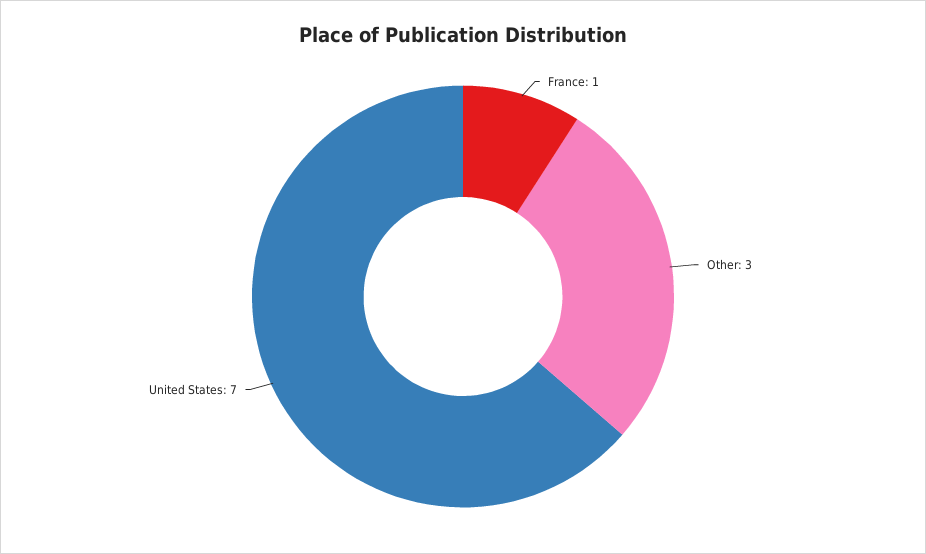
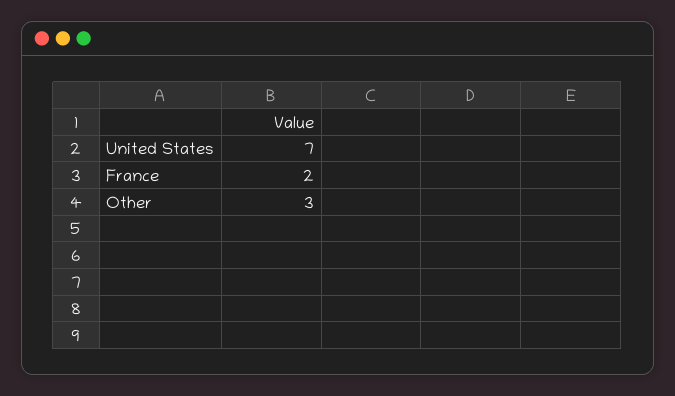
  {
-   "France": 1,
+   "France": 2,
    "Other": 3,
    "United States": 7
  }

